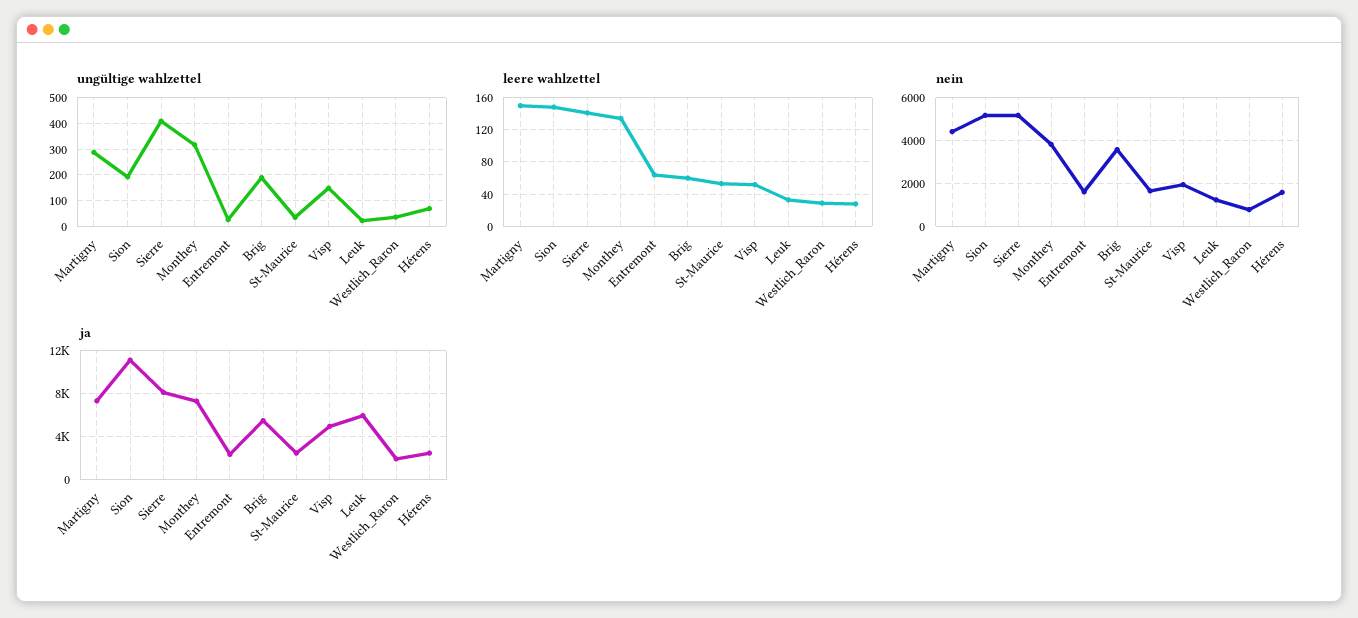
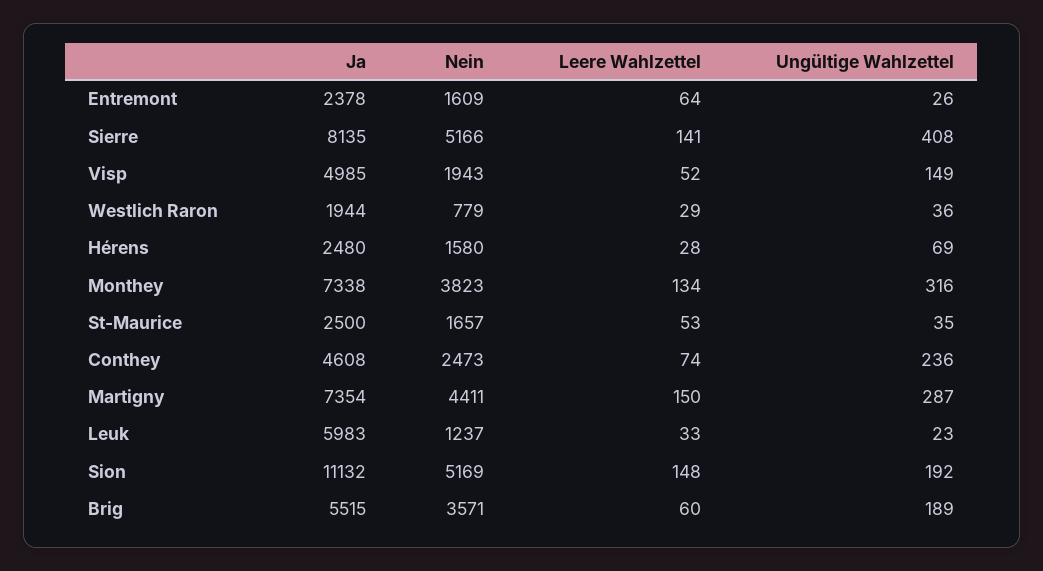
  {
    "ungültige wahlzettel": {
      "Martigny": 287,
      "Sion": 192,
      "Sierre": 408,
      "Monthey": 316,
      "Entremont": 26,
      "Brig": 189,
      "St-Maurice": 35,
      "Visp": 149,
      "Leuk": 23,
      "Westlich_Raron": 36,
-     "Hérens": 69
+     "Hérens": 69,
+     "Conthey": 236
    },
    "leere wahlzettel": {
      "Martigny": 150,
      "Sion": 148,
      "Sierre": 141,
      "Monthey": 134,
      "Entremont": 64,
      "Brig": 60,
      "St-Maurice": 53,
      "Visp": 52,
      "Leuk": 33,
      "Westlich_Raron": 29,
-     "Hérens": 28
+     "Hérens": 28,
+     "Conthey": 74
    },
    "nein": {
      "Martigny": 4411,
      "Sion": 5169,
      "Sierre": 5166,
      "Monthey": 3823,
      "Entremont": 1609,
      "Brig": 3571,
      "St-Maurice": 1657,
      "Visp": 1943,
      "Leuk": 1237,
      "Westlich_Raron": 779,
-     "Hérens": 1580
+     "Hérens": 1580,
+     "Conthey": 2473
    },
    "ja": {
      "Martigny": 7354,
      "Sion": 11132,
      "Sierre": 8135,
      "Monthey": 7338,
      "Entremont": 2378,
      "Brig": 5515,
      "St-Maurice": 2500,
      "Visp": 4985,
      "Leuk": 5983,
      "Westlich_Raron": 1944,
-     "Hérens": 2480
+     "Hérens": 2480,
+     "Conthey": 4608
    }
  }

